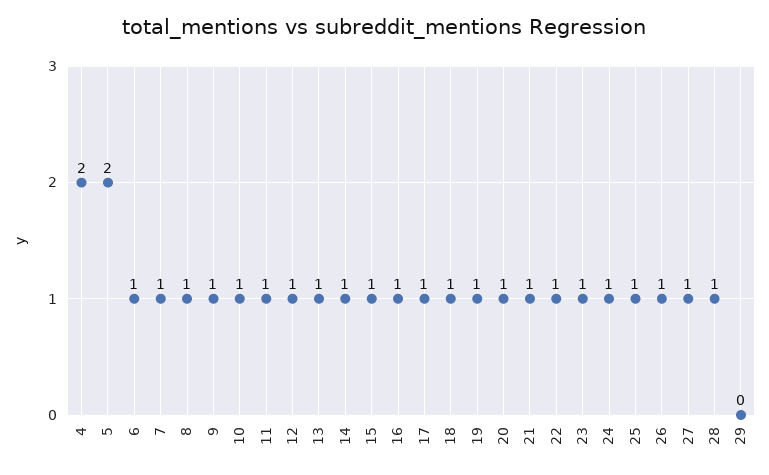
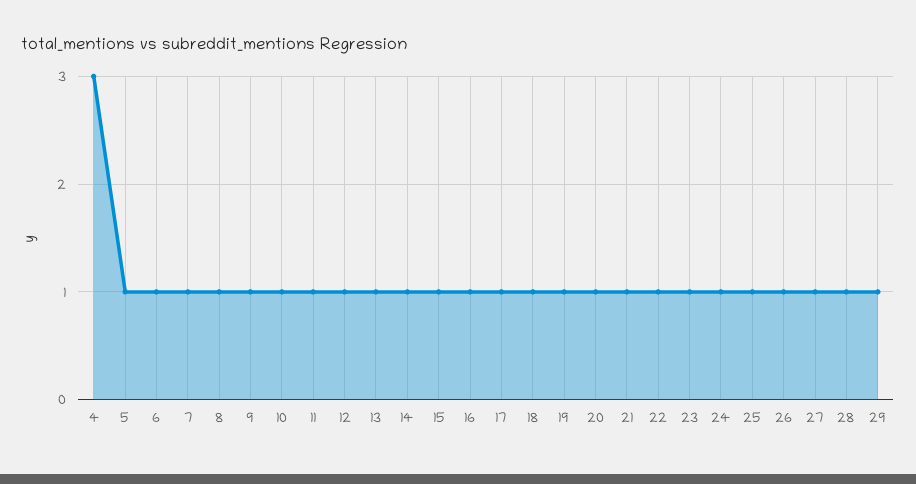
  {
-   "4": 2,
+   "4": 3,
-   "5": 2,
+   "5": 1,
    "6": 1,
    "7": 1,
    "8": 1,
    "9": 1,
    "10": 1,
    "11": 1,
    "12": 1,
    "13": 1,
    "14": 1,
    "15": 1,
    "16": 1,
    "17": 1,
    "18": 1,
    "19": 1,
    "20": 1,
    "21": 1,
    "22": 1,
    "23": 1,
    "24": 1,
    "25": 1,
    "26": 1,
    "27": 1,
    "28": 1,
-   "29": 0
+   "29": 1
  }

